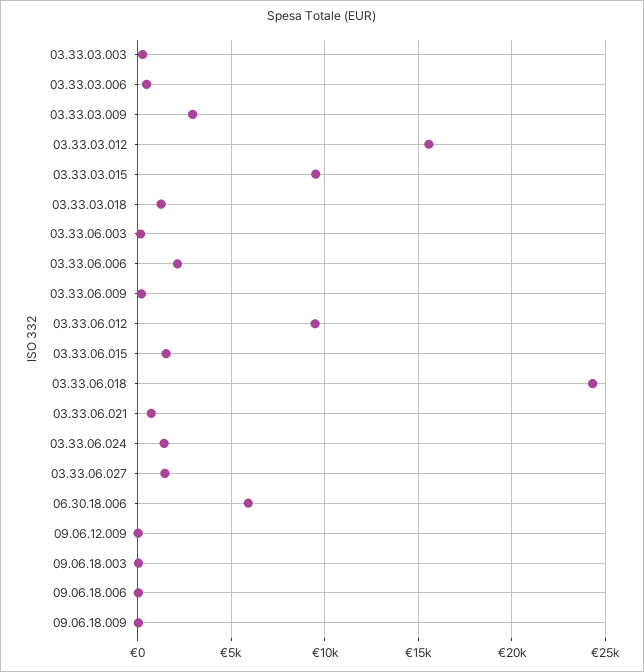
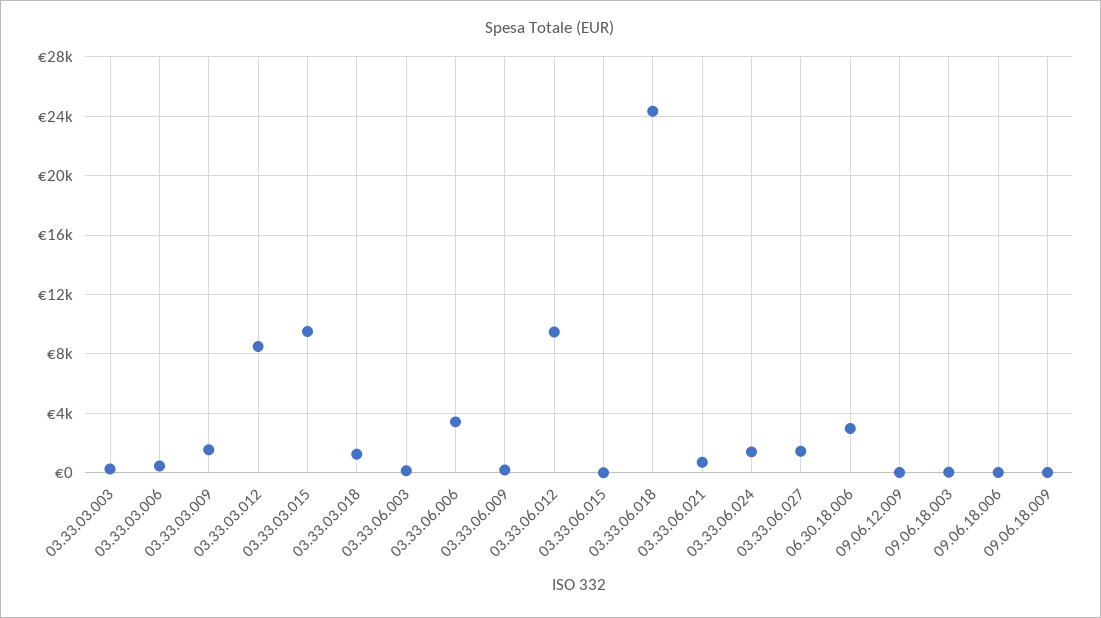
  {
    "03.33.03.003": 500,
    "03.33.03.006": 500,
-   "03.33.03.009": 3000,
+   "03.33.03.009": 1500,
-   "03.33.03.012": 15500,
+   "03.33.03.012": 8500,
    "03.33.03.015": 9500,
    "03.33.03.018": 1000,
    "03.33.06.003": 0,
-   "03.33.06.006": 2000,
+   "03.33.06.006": 3500,
    "03.33.06.009": 0,
    "03.33.06.012": 9500,
-   "03.33.06.015": 1500,
+   "03.33.06.015": 0,
    "03.33.06.018": 24500,
    "03.33.06.021": 500,
    "03.33.06.024": 1500,
    "03.33.06.027": 1500,
-   "06.30.18.006": 6000,
+   "06.30.18.006": 3000,
    "09.06.12.009": 0,
    "09.06.18.003": 0,
    "09.06.18.006": 0,
    "09.06.18.009": 0
  }

